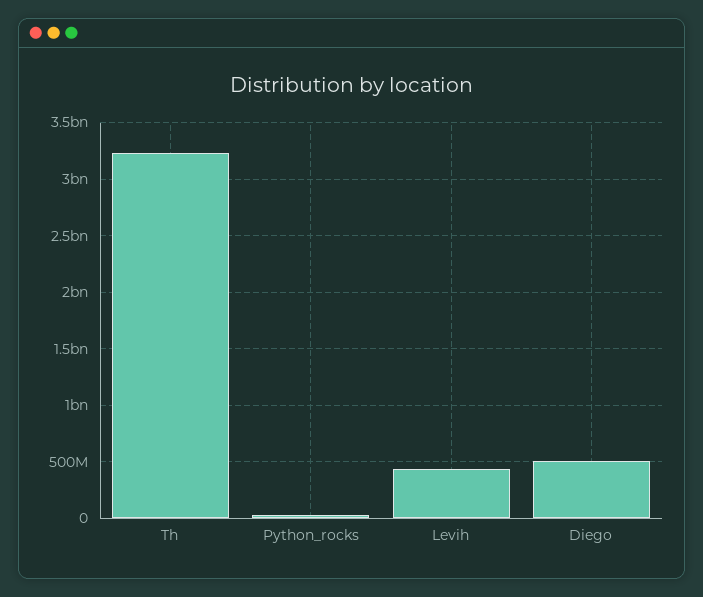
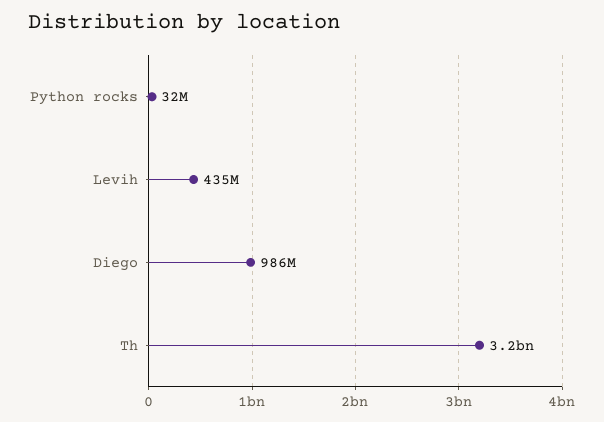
  {
    "Th": 3200000000,
    "Python_rocks": 32000000,
    "Levih": 435000000,
-   "Diego": 500000000
+   "Diego": 986000000
  }

